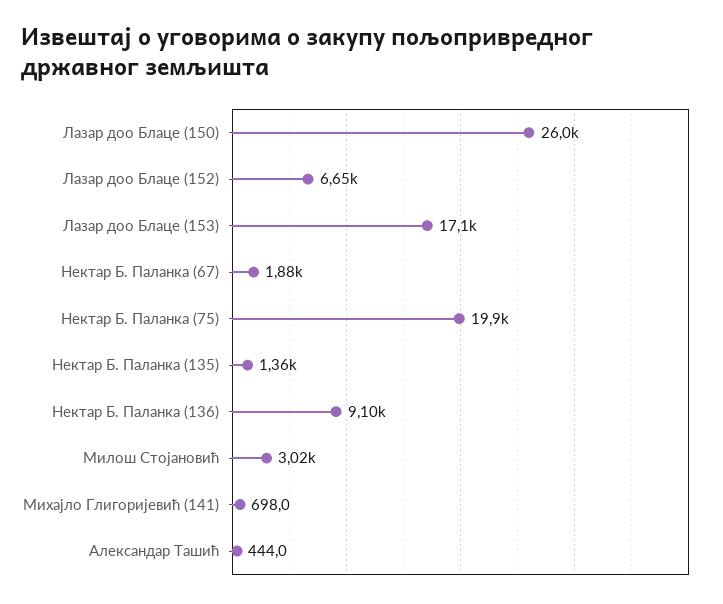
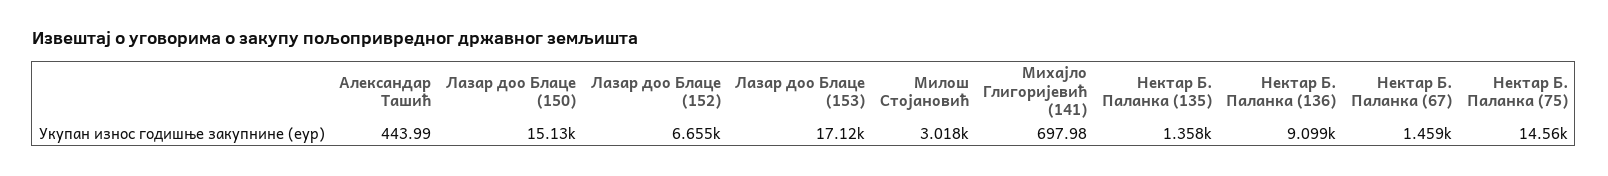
  {
-   "Лазар доо Блаце (150)": 26000,
+   "Лазар доо Блаце (150)": 15130,
    "Лазар доо Блаце (152)": 6655,
    "Лазар доо Блаце (153)": 17120,
-   "Нектар Б. Паланка (67)": 1880,
+   "Нектар Б. Паланка (67)": 1459,
-   "Нектар Б. Паланка (75)": 19900,
+   "Нектар Б. Паланка (75)": 14560,
    "Нектар Б. Паланка (135)": 1358,
    "Нектар Б. Паланка (136)": 9099,
    "Милош Стојановић": 3018,
    "Михајло Глигоријевић (141)": 697.98,
    "Александар Ташић": 443.99
  }

